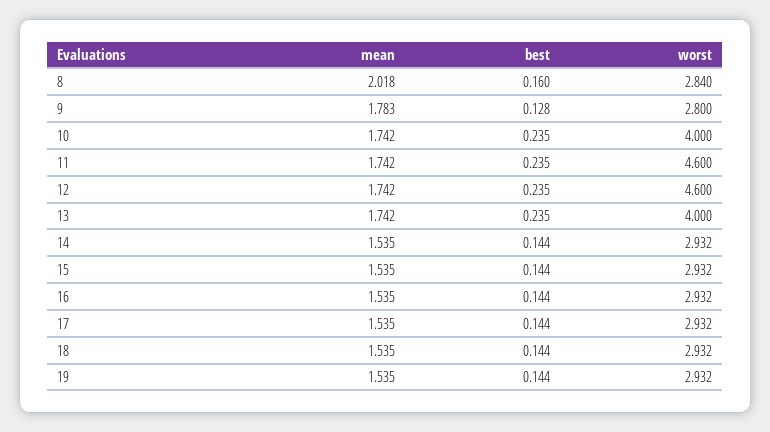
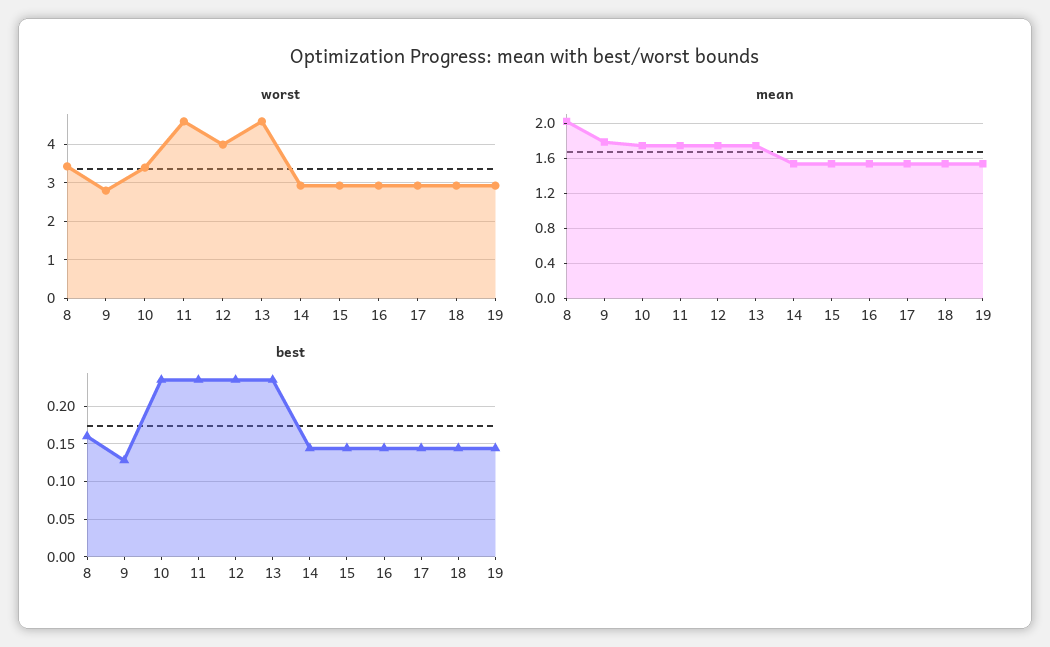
  {
    "mean": {
      "8": 2.018,
      "9": 1.783,
      "10": 1.742,
      "11": 1.742,
      "12": 1.742,
      "13": 1.742,
      "14": 1.535,
      "15": 1.535,
      "16": 1.535,
      "17": 1.535,
      "18": 1.535,
      "19": 1.535
    },
    "best": {
      "8": 0.16,
      "9": 0.128,
      "10": 0.235,
      "11": 0.235,
      "12": 0.235,
      "13": 0.235,
      "14": 0.144,
      "15": 0.144,
      "16": 0.144,
      "17": 0.144,
      "18": 0.144,
      "19": 0.144
    },
    "worst": {
-     "8": 2.84,
+     "8": 3.4,
      "9": 2.8,
-     "10": 4,
+     "10": 3.4,
      "11": 4.6,
-     "12": 4.6,
+     "12": 4,
-     "13": 4,
+     "13": 4.6,
      "14": 2.932,
      "15": 2.932,
      "16": 2.932,
      "17": 2.932,
      "18": 2.932,
      "19": 2.932
    }
  }

